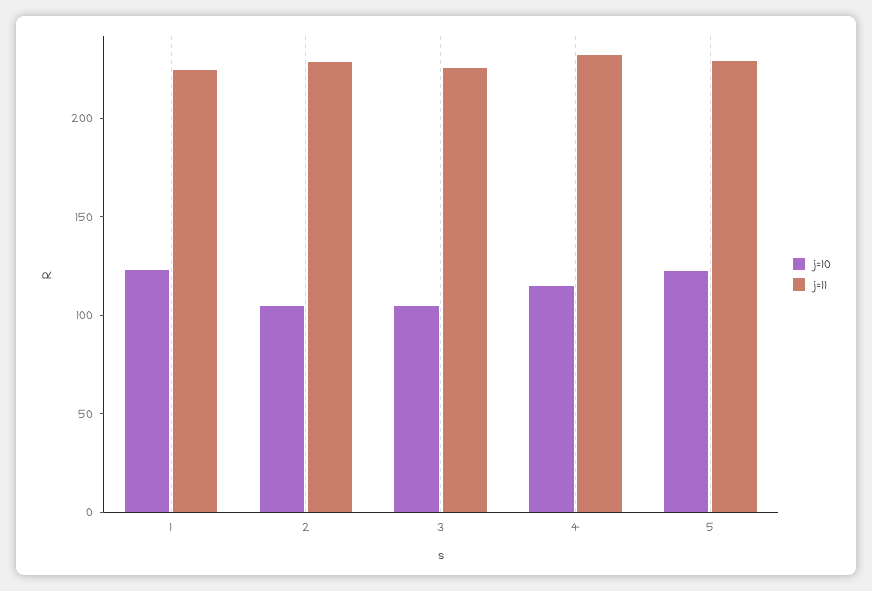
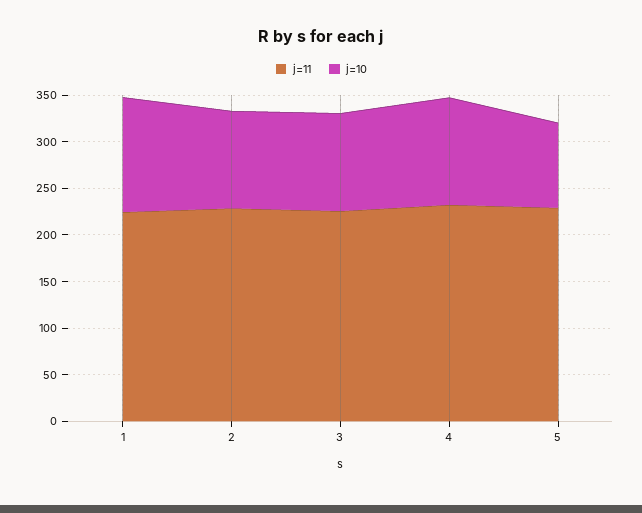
  {
    "j=10": {
      "1": 120,
      "2": 100,
      "3": 100,
      "4": 120,
-     "5": 120
+     "5": 90
    },
    "j=11": {
      "1": 220,
      "2": 230,
      "3": 230,
      "4": 230,
      "5": 230
    }
  }

